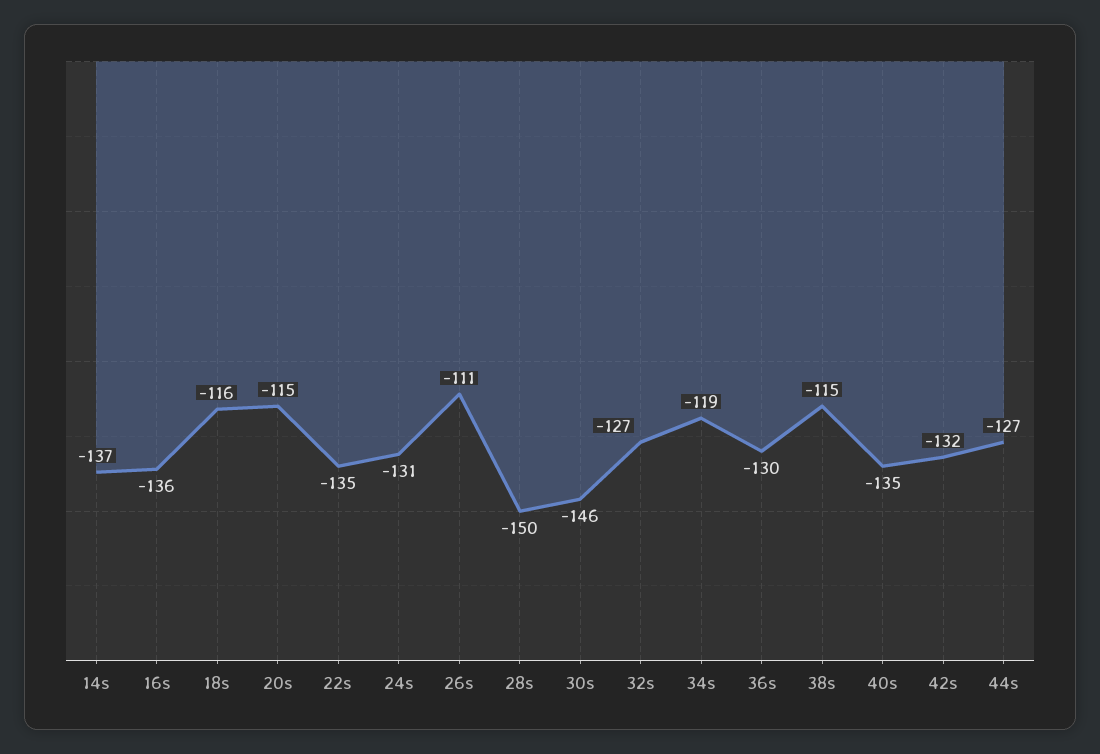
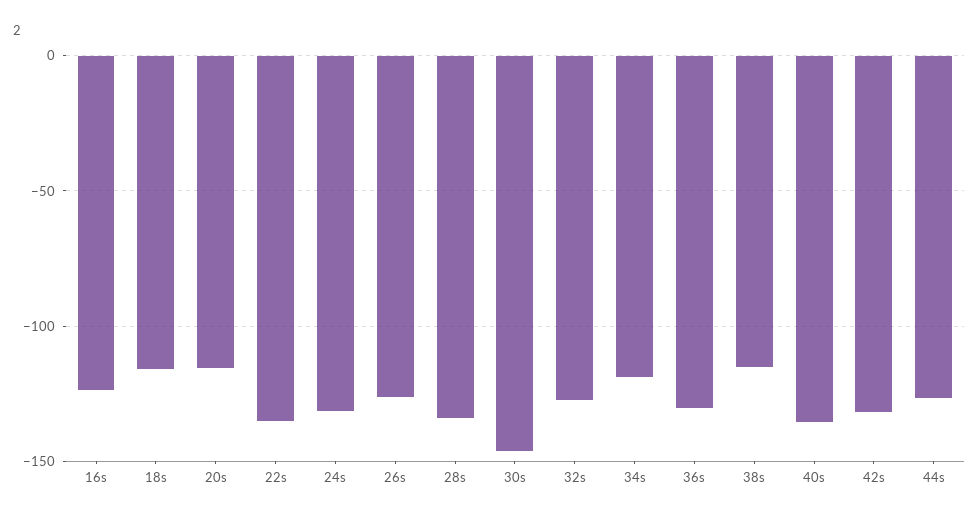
  {
-   "14s": -137,
-   "16s": -136,
+   "16s": -125,
    "18s": -116,
    "20s": -115,
    "22s": -135,
    "24s": -131,
-   "26s": -111,
+   "26s": -125,
-   "28s": -150,
+   "28s": -135,
    "30s": -146,
    "32s": -127,
    "34s": -119,
    "36s": -130,
    "38s": -115,
    "40s": -135,
    "42s": -132,
    "44s": -127
  }

